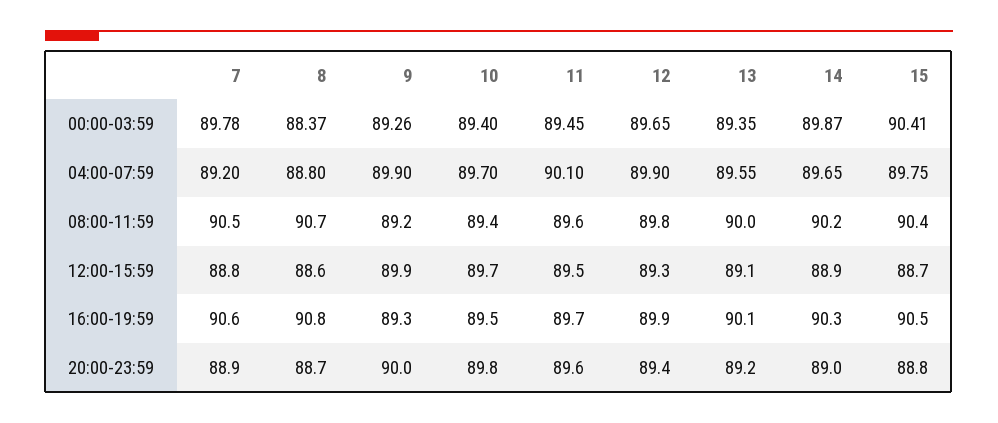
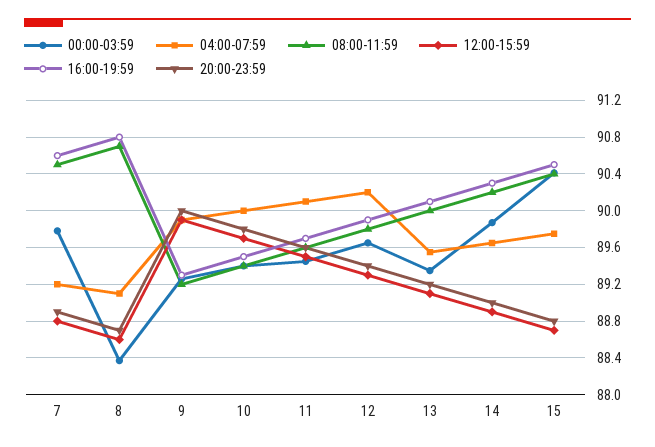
  {
    "00:00-03:59": {
      "7": 89.78,
      "8": 88.37,
      "9": 89.26,
      "10": 89.4,
      "11": 89.45,
      "12": 89.65,
      "13": 89.35,
      "14": 89.87,
      "15": 90.41
    },
    "04:00-07:59": {
      "7": 89.2,
-     "8": 88.8,
+     "8": 89.1,
      "9": 89.9,
-     "10": 89.7,
+     "10": 90,
      "11": 90.1,
-     "12": 89.9,
+     "12": 90.2,
      "13": 89.55,
      "14": 89.65,
      "15": 89.75
    },
    "08:00-11:59": {
      "7": 90.5,
      "8": 90.7,
      "9": 89.2,
      "10": 89.4,
      "11": 89.6,
      "12": 89.8,
      "13": 90,
      "14": 90.2,
      "15": 90.4
    },
    "12:00-15:59": {
      "7": 88.8,
      "8": 88.6,
      "9": 89.9,
      "10": 89.7,
      "11": 89.5,
      "12": 89.3,
      "13": 89.1,
      "14": 88.9,
      "15": 88.7
    },
    "16:00-19:59": {
      "7": 90.6,
      "8": 90.8,
      "9": 89.3,
      "10": 89.5,
      "11": 89.7,
      "12": 89.9,
      "13": 90.1,
      "14": 90.3,
      "15": 90.5
    },
    "20:00-23:59": {
      "7": 88.9,
      "8": 88.7,
      "9": 90,
      "10": 89.8,
      "11": 89.6,
      "12": 89.4,
      "13": 89.2,
      "14": 89,
      "15": 88.8
    }
  }

